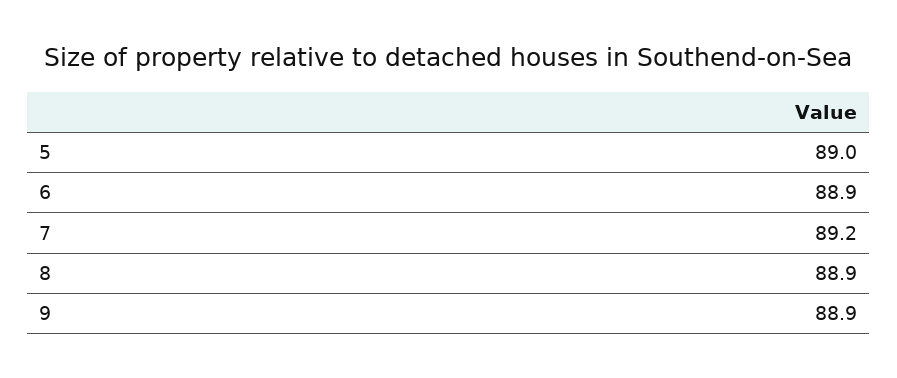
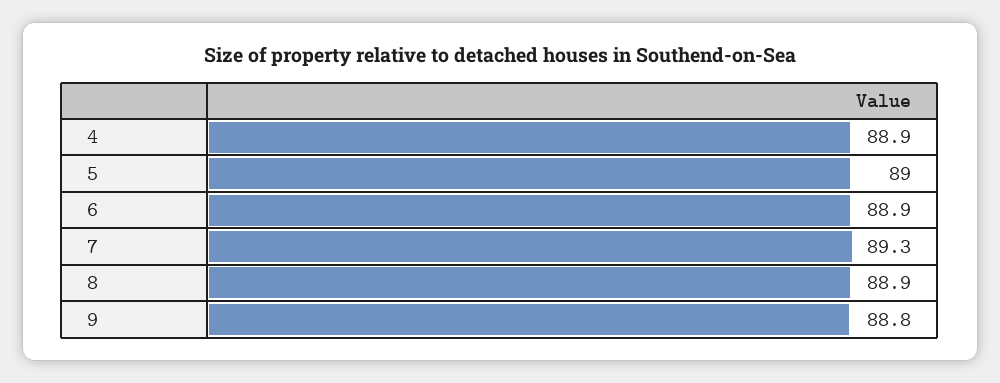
  {
    "5": 89,
    "6": 88.9,
-   "7": 89.2,
+   "7": 89.3,
    "8": 88.9,
-   "9": 88.9
+   "9": 88.8,
+   "4": 88.9
  }

